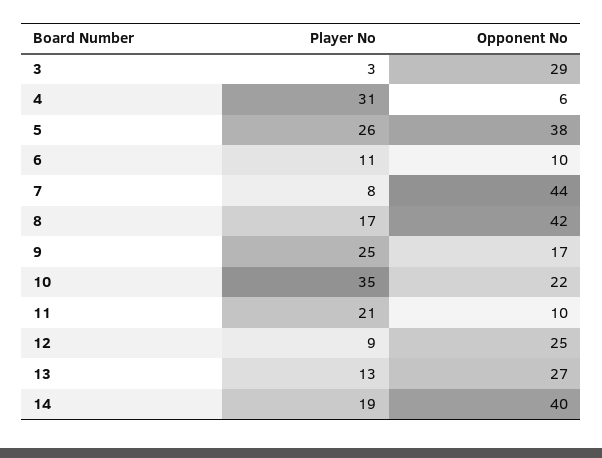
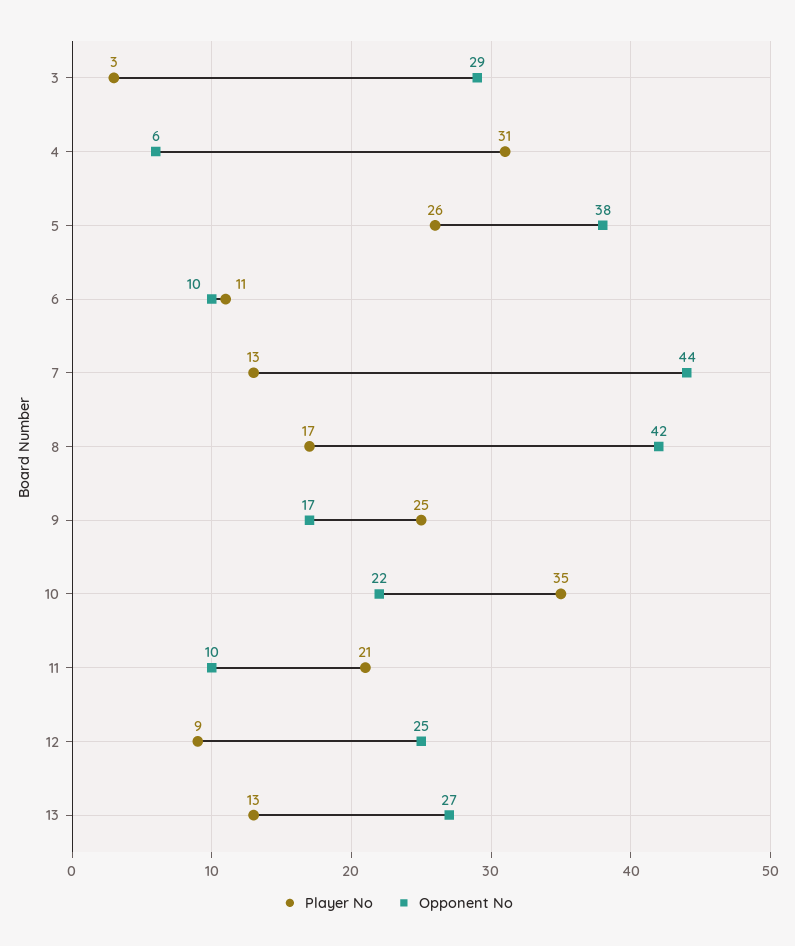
  {
    "Player No": {
      "3": 3,
      "4": 31,
      "5": 26,
      "6": 11,
-     "7": 8,
+     "7": 13,
      "8": 17,
      "9": 25,
      "10": 35,
      "11": 21,
      "12": 9,
-     "13": 13,
+     "13": 13
-     "14": 19
    },
    "Opponent No": {
      "3": 29,
      "4": 6,
      "5": 38,
      "6": 10,
      "7": 44,
      "8": 42,
      "9": 17,
      "10": 22,
      "11": 10,
      "12": 25,
-     "13": 27,
+     "13": 27
-     "14": 40
    }
  }

